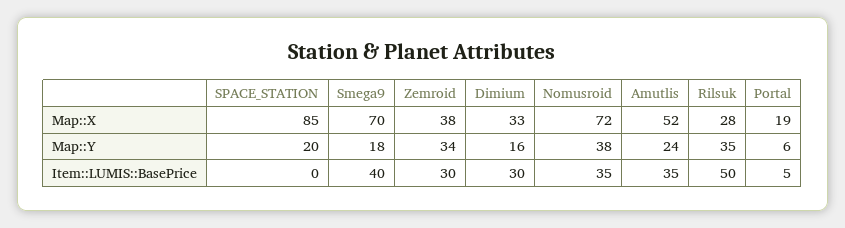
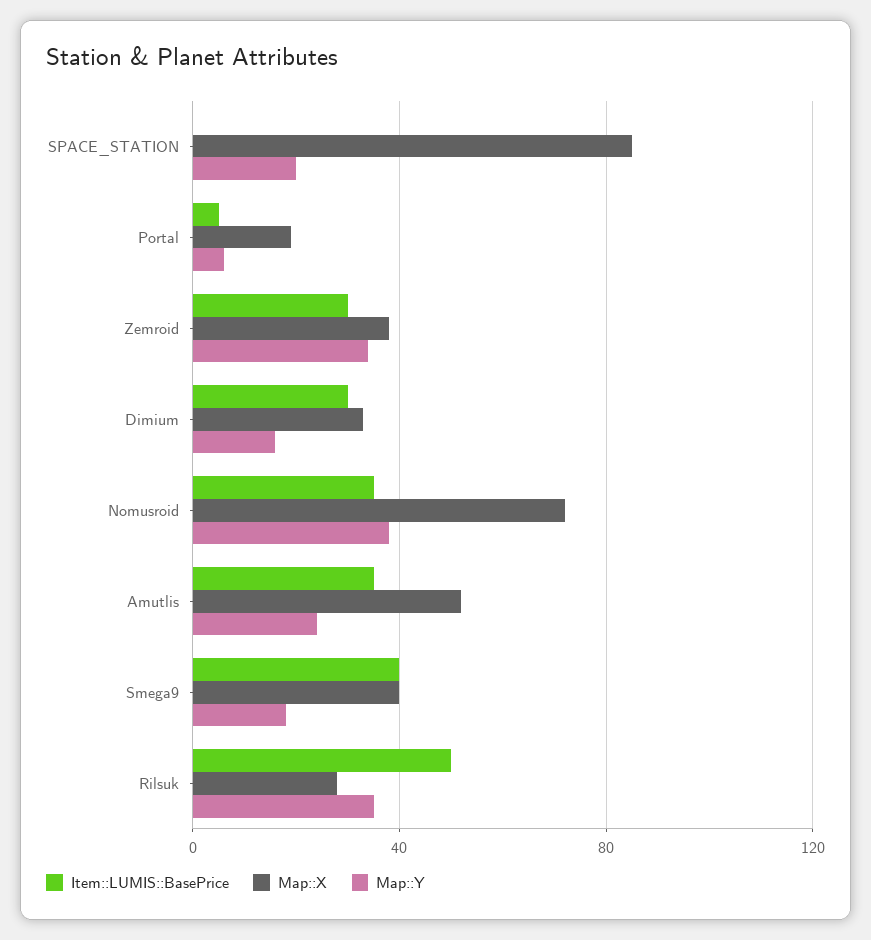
  {
    "Map::X": {
      "SPACE_STATION": 85,
-     "Smega9": 70,
+     "Smega9": 40,
      "Zemroid": 38,
      "Dimium": 33,
      "Nomusroid": 72,
      "Amutlis": 52,
      "Rilsuk": 28,
      "Portal": 19
    },
    "Map::Y": {
      "SPACE_STATION": 20,
      "Smega9": 18,
      "Zemroid": 34,
      "Dimium": 16,
      "Nomusroid": 38,
      "Amutlis": 24,
      "Rilsuk": 35,
      "Portal": 6
    },
    "Item::LUMIS::BasePrice": {
      "SPACE_STATION": 0,
      "Smega9": 40,
      "Zemroid": 30,
      "Dimium": 30,
      "Nomusroid": 35,
      "Amutlis": 35,
      "Rilsuk": 50,
      "Portal": 5
    }
  }

